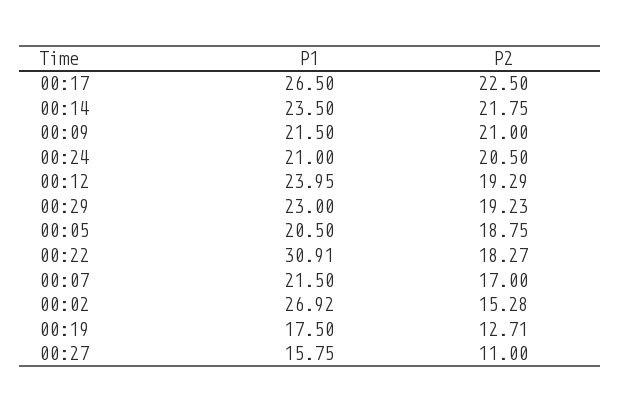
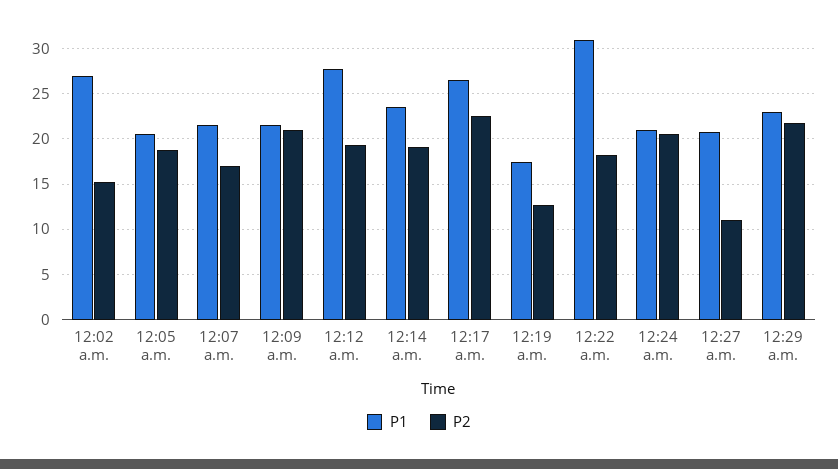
  {
    "P1": {
      "00:17": 26.5,
      "00:14": 23.5,
      "00:09": 21.5,
      "00:24": 21,
-     "00:12": 23.95,
+     "00:12": 28,
      "00:29": 23,
      "00:05": 20.5,
      "00:22": 30.91,
      "00:07": 21.5,
      "00:02": 26.92,
      "00:19": 17.5,
-     "00:27": 15.75
+     "00:27": 21
    },
    "P2": {
      "00:17": 22.5,
-     "00:14": 21.75,
+     "00:14": 19,
      "00:09": 21,
      "00:24": 20.5,
      "00:12": 19.29,
-     "00:29": 19.23,
+     "00:29": 22,
      "00:05": 18.75,
      "00:22": 18.27,
      "00:07": 17,
      "00:02": 15.28,
      "00:19": 12.71,
      "00:27": 11
    }
  }

